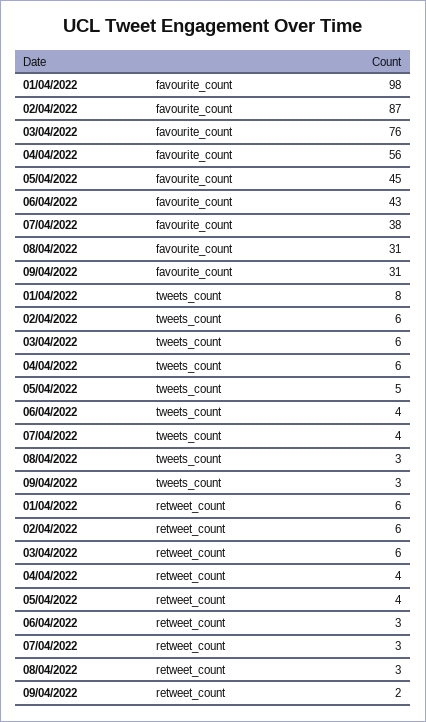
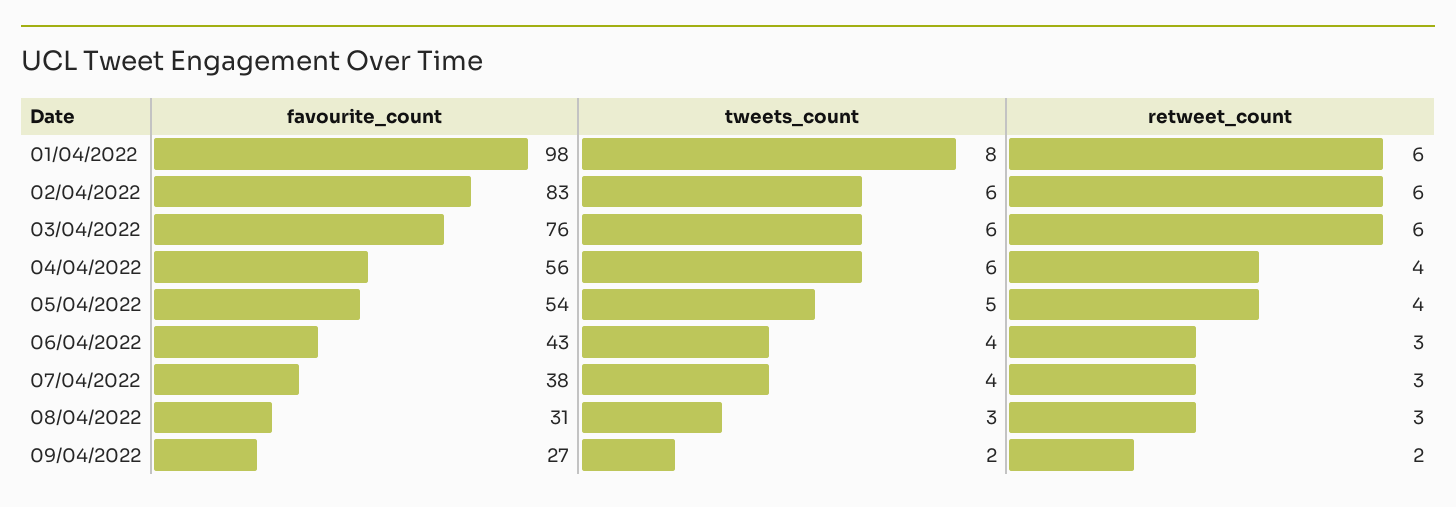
  {
    "01/04/2022": {
      "favourite_count": 98,
      "tweets_count": 8,
      "retweet_count": 6
    },
    "02/04/2022": {
-     "favourite_count": 87,
+     "favourite_count": 83,
      "tweets_count": 6,
      "retweet_count": 6
    },
    "03/04/2022": {
      "favourite_count": 76,
      "tweets_count": 6,
      "retweet_count": 6
    },
    "04/04/2022": {
      "favourite_count": 56,
      "tweets_count": 6,
      "retweet_count": 4
    },
    "05/04/2022": {
-     "favourite_count": 45,
+     "favourite_count": 54,
      "tweets_count": 5,
      "retweet_count": 4
    },
    "06/04/2022": {
      "favourite_count": 43,
      "tweets_count": 4,
      "retweet_count": 3
    },
    "07/04/2022": {
      "favourite_count": 38,
      "tweets_count": 4,
      "retweet_count": 3
    },
    "08/04/2022": {
      "favourite_count": 31,
      "tweets_count": 3,
      "retweet_count": 3
    },
    "09/04/2022": {
-     "favourite_count": 31,
+     "favourite_count": 27,
-     "tweets_count": 3,
+     "tweets_count": 2,
      "retweet_count": 2
    }
  }

